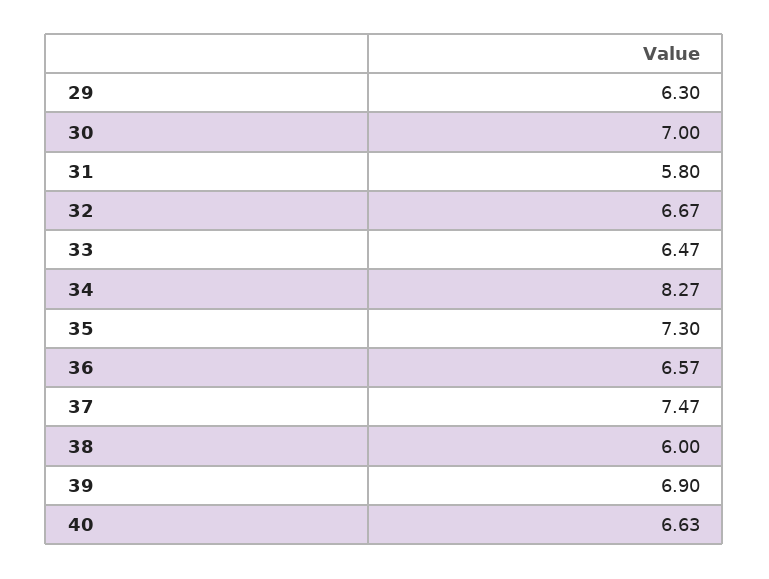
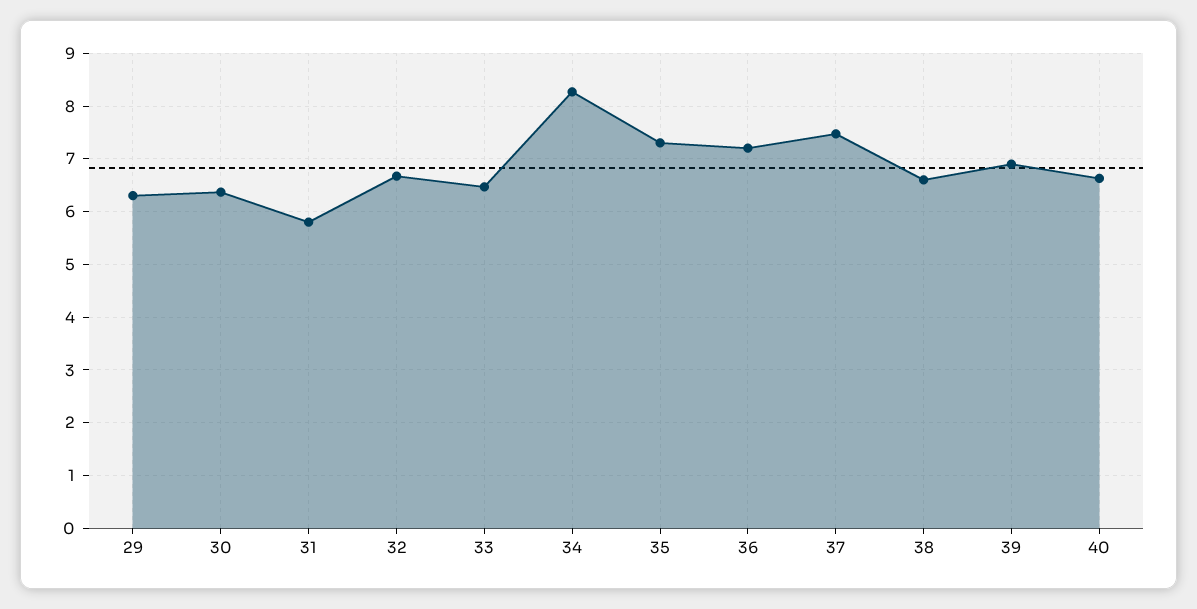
  {
    "29": 6.3,
-   "30": 7,
+   "30": 6.4,
    "31": 5.8,
    "32": 6.67,
    "33": 6.47,
    "34": 8.27,
    "35": 7.3,
-   "36": 6.57,
+   "36": 7.2,
    "37": 7.47,
-   "38": 6,
+   "38": 6.6,
    "39": 6.9,
    "40": 6.63
  }

